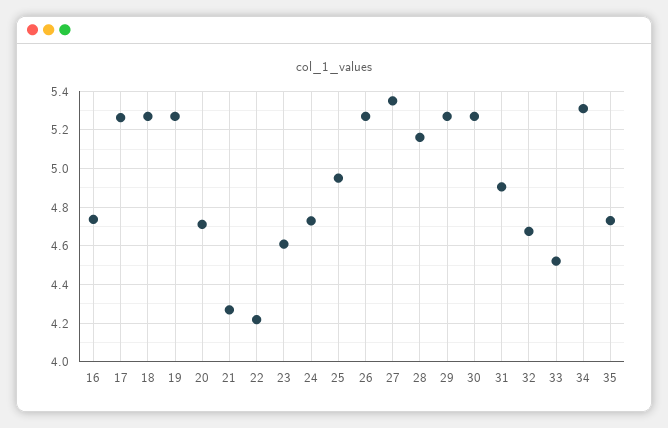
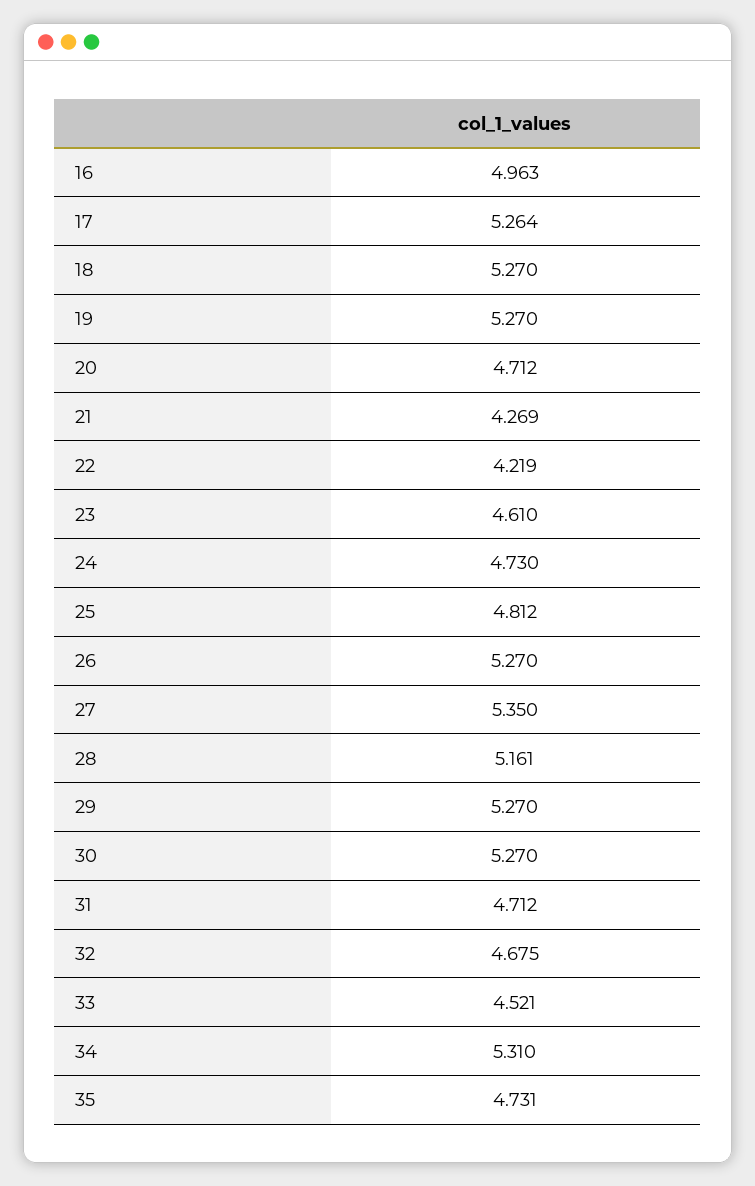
  {
-   "16": 4.75,
+   "16": 4.963,
    "17": 5.264,
    "18": 5.27,
    "19": 5.27,
    "20": 4.712,
    "21": 4.269,
    "22": 4.219,
    "23": 4.61,
    "24": 4.73,
-   "25": 4.95,
+   "25": 4.812,
    "26": 5.27,
    "27": 5.35,
    "28": 5.161,
    "29": 5.27,
    "30": 5.27,
-   "31": 4.9,
+   "31": 4.712,
    "32": 4.675,
    "33": 4.521,
    "34": 5.31,
    "35": 4.731
  }

